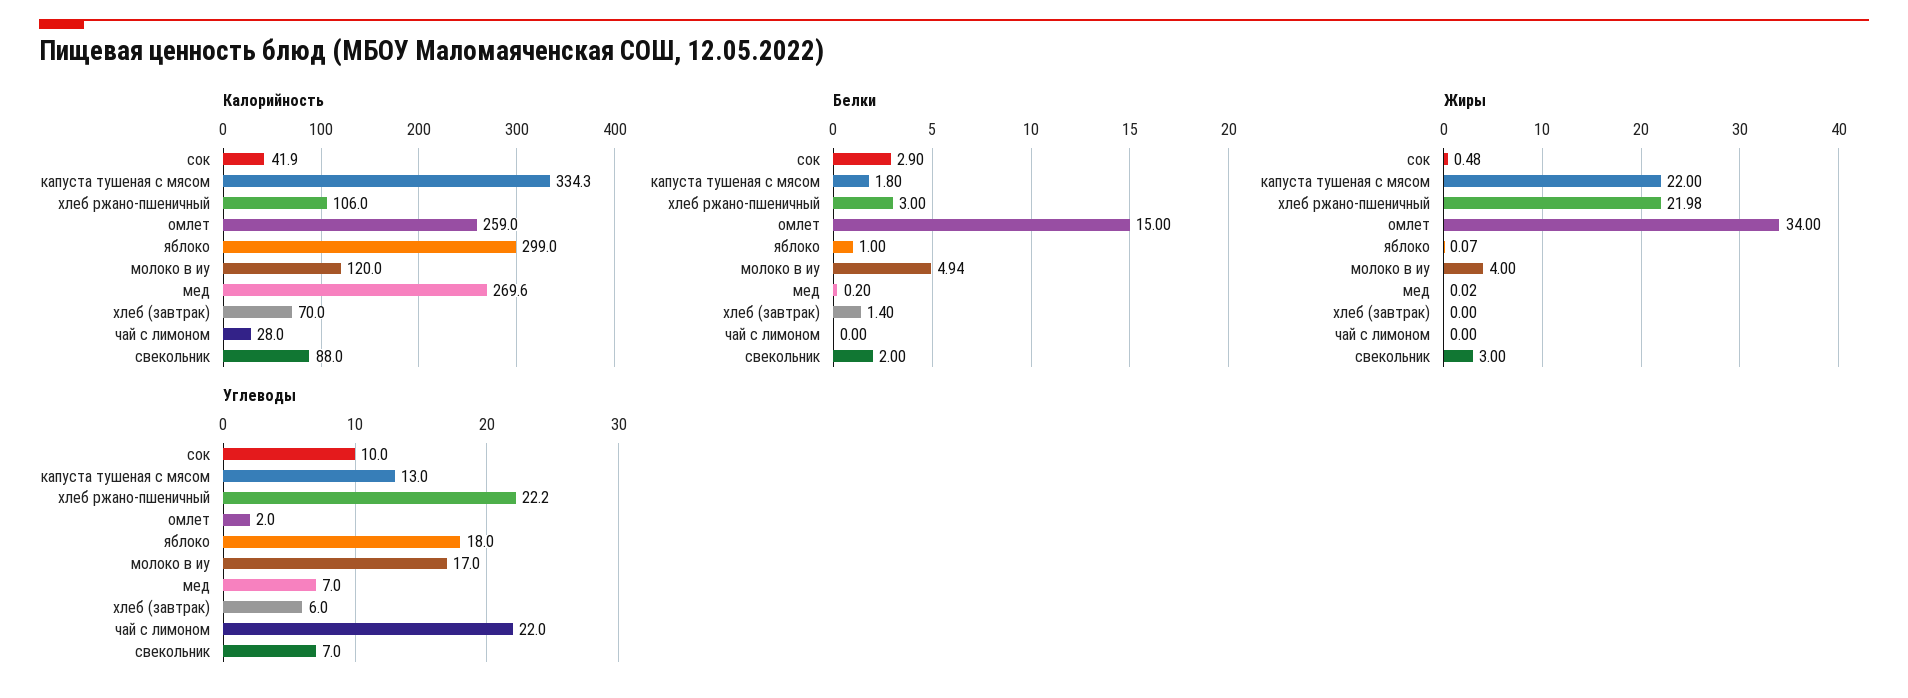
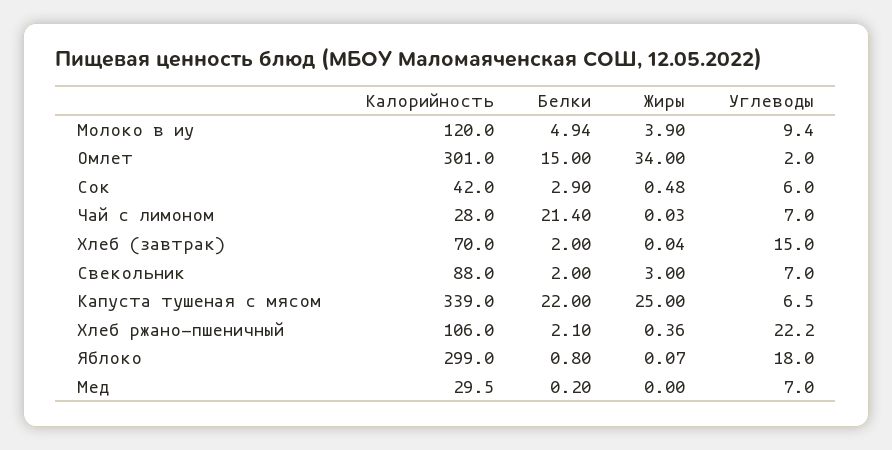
  {
    "Калорийность": {
-     "сок": 41.9,
+     "сок": 42,
-     "капуста тушеная с мясом": 334.3,
+     "капуста тушеная с мясом": 339,
      "хлеб ржано-пшеничный": 106,
-     "омлет": 259,
+     "омлет": 301,
      "яблоко": 299,
      "молоко в иу": 120,
-     "мед": 269.6,
+     "мед": 29.5,
      "хлеб (завтрак)": 70,
      "чай с лимоном": 28,
      "свекольник": 88
    },
    "Белки": {
      "сок": 2.9,
-     "капуста тушеная с мясом": 1.8,
+     "капуста тушеная с мясом": 22,
-     "хлеб ржано-пшеничный": 3,
+     "хлеб ржано-пшеничный": 2.1,
      "омлет": 15,
-     "яблоко": 1,
+     "яблоко": 0.8,
      "молоко в иу": 4.94,
      "мед": 0.2,
-     "хлеб (завтрак)": 1.4,
+     "хлеб (завтрак)": 2,
-     "чай с лимоном": 0,
+     "чай с лимоном": 21.4,
      "свекольник": 2
    },
    "Жиры": {
      "сок": 0.48,
-     "капуста тушеная с мясом": 22,
+     "капуста тушеная с мясом": 25,
-     "хлеб ржано-пшеничный": 21.98,
+     "хлеб ржано-пшеничный": 0.36,
      "омлет": 34,
      "яблоко": 0.07,
-     "молоко в иу": 4,
+     "молоко в иу": 3.9,
-     "мед": 0.02,
+     "мед": 0,
-     "хлеб (завтрак)": 0,
+     "хлеб (завтрак)": 0.04,
-     "чай с лимоном": 0,
+     "чай с лимоном": 0.03,
      "свекольник": 3
    },
    "Углеводы": {
-     "сок": 10,
+     "сок": 6,
-     "капуста тушеная с мясом": 13,
+     "капуста тушеная с мясом": 6.5,
      "хлеб ржано-пшеничный": 22.2,
      "омлет": 2,
      "яблоко": 18,
-     "молоко в иу": 17,
+     "молоко в иу": 9.4,
      "мед": 7,
-     "хлеб (завтрак)": 6,
+     "хлеб (завтрак)": 15,
-     "чай с лимоном": 22,
+     "чай с лимоном": 7,
      "свекольник": 7
    }
  }

